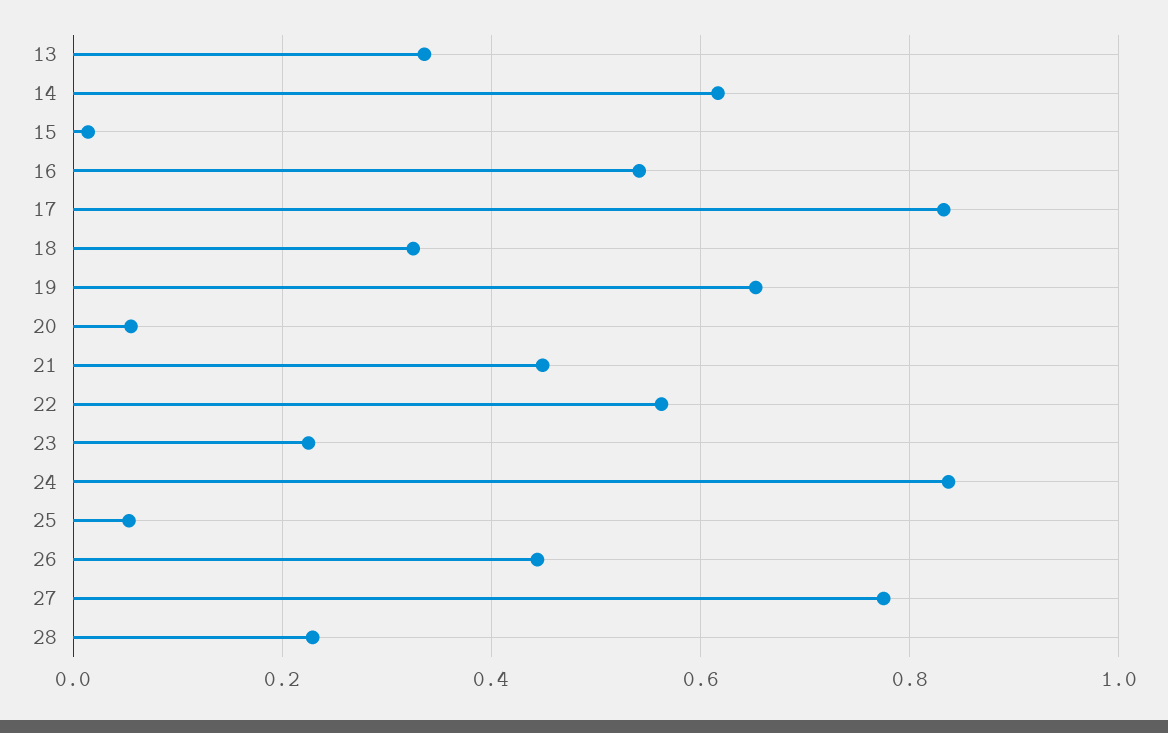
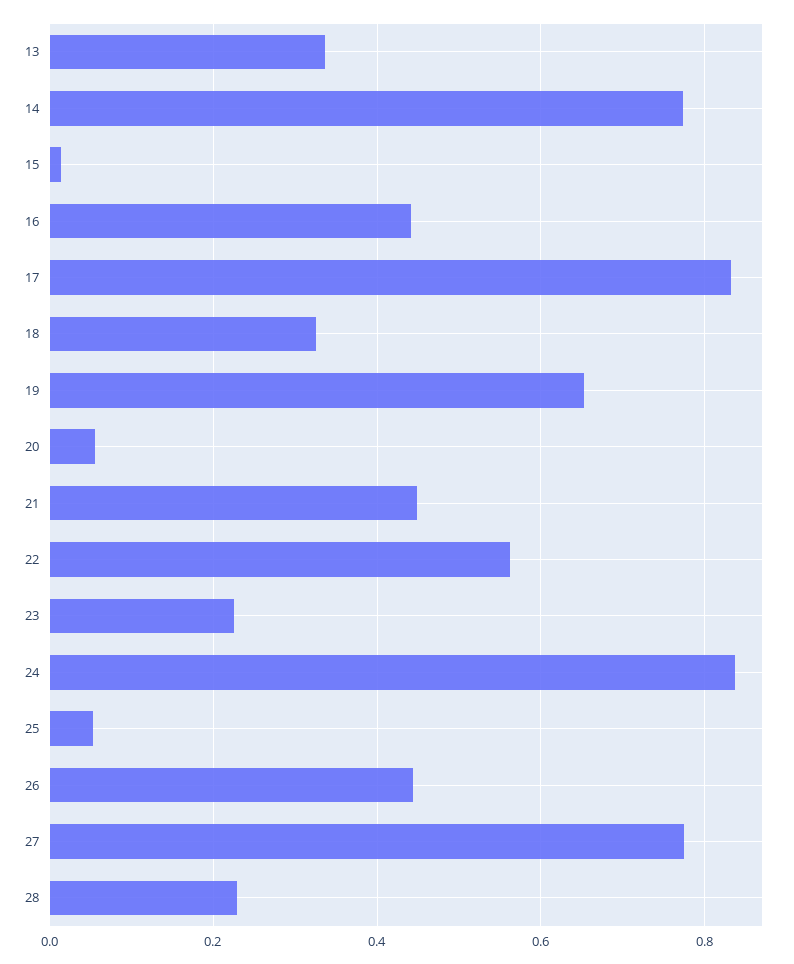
  {
    "13": 0.34,
-   "14": 0.62,
+   "14": 0.78,
    "15": 0.02,
-   "16": 0.54,
+   "16": 0.44,
    "17": 0.84,
    "18": 0.32,
    "19": 0.66,
    "20": 0.06,
    "21": 0.44,
    "22": 0.56,
    "23": 0.22,
    "24": 0.84,
    "25": 0.06,
    "26": 0.44,
    "27": 0.78,
    "28": 0.22
  }

